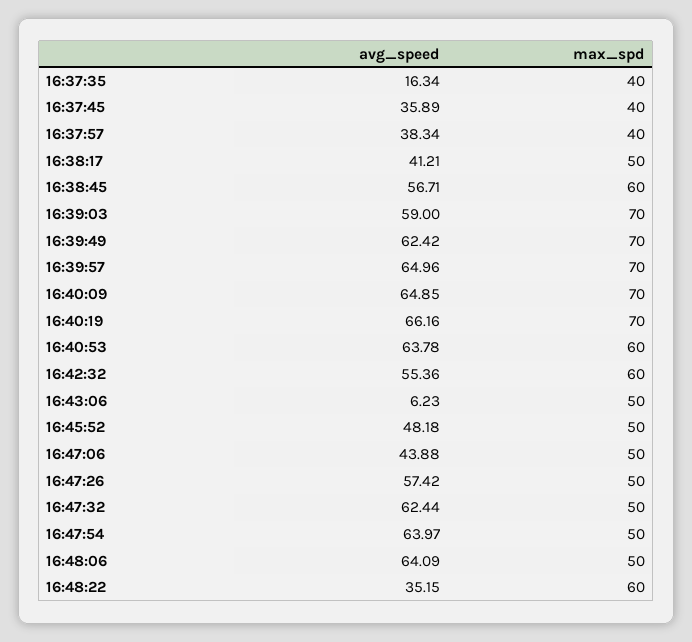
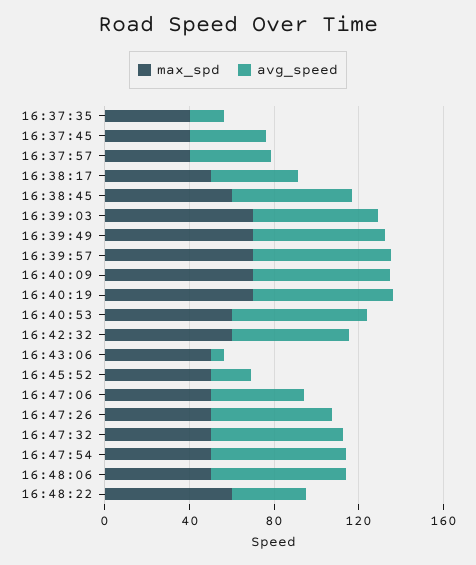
  {
    "avg_speed": {
      "16:37:35": 16.34,
      "16:37:45": 35.89,
      "16:37:57": 38.34,
      "16:38:17": 41.21,
      "16:38:45": 56.71,
      "16:39:03": 59,
      "16:39:49": 62.42,
      "16:39:57": 64.96,
      "16:40:09": 64.85,
      "16:40:19": 66.16,
      "16:40:53": 63.78,
      "16:42:32": 55.36,
      "16:43:06": 6.23,
-     "16:45:52": 48.18,
+     "16:45:52": 20,
      "16:47:06": 43.88,
      "16:47:26": 57.42,
      "16:47:32": 62.44,
      "16:47:54": 63.97,
      "16:48:06": 64.09,
      "16:48:22": 35.15
    },
    "max_spd": {
      "16:37:35": 40,
      "16:37:45": 40,
      "16:37:57": 40,
      "16:38:17": 50,
      "16:38:45": 60,
      "16:39:03": 70,
      "16:39:49": 70,
      "16:39:57": 70,
      "16:40:09": 70,
      "16:40:19": 70,
      "16:40:53": 60,
      "16:42:32": 60,
      "16:43:06": 50,
      "16:45:52": 50,
      "16:47:06": 50,
      "16:47:26": 50,
      "16:47:32": 50,
      "16:47:54": 50,
      "16:48:06": 50,
      "16:48:22": 60
    }
  }

